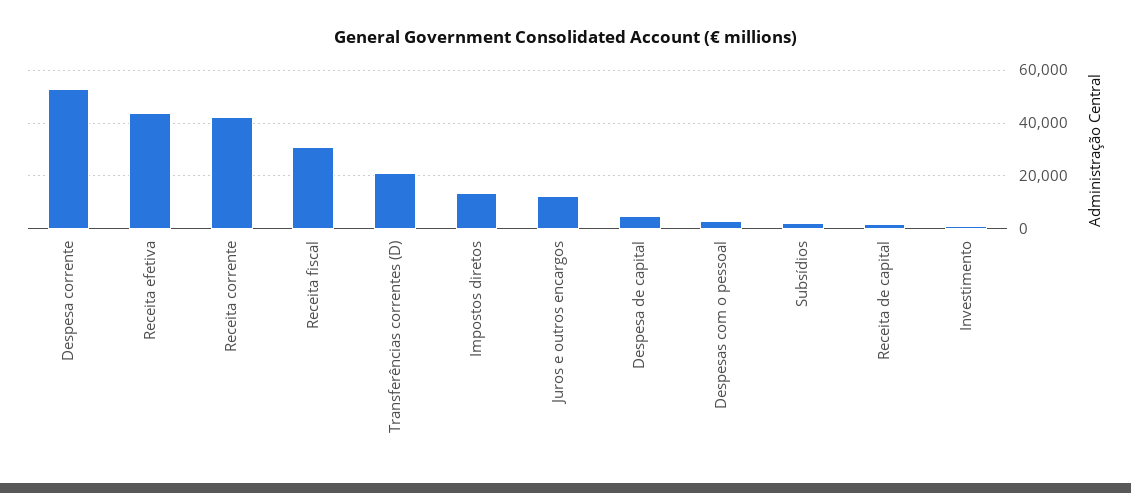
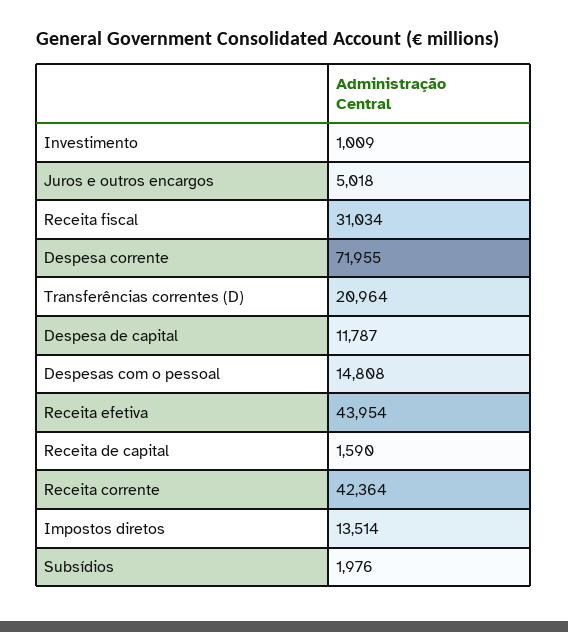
  {
-   "Despesa corrente": 52500,
+   "Despesa corrente": 71955,
    "Receita efetiva": 43954,
    "Receita corrente": 42364,
    "Receita fiscal": 31034,
    "Transferências correntes (D)": 20964,
    "Impostos diretos": 13514,
-   "Juros e outros encargos": 12500,
+   "Juros e outros encargos": 5018,
-   "Despesa de capital": 5000,
+   "Despesa de capital": 11787,
-   "Despesas com o pessoal": 2500,
+   "Despesas com o pessoal": 14808,
    "Subsídios": 1976,
    "Receita de capital": 1590,
    "Investimento": 1009
  }

